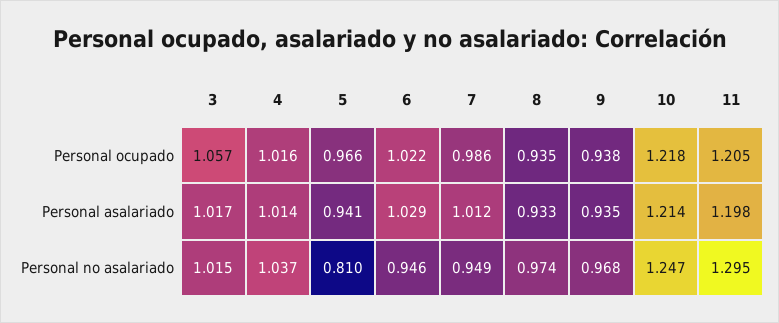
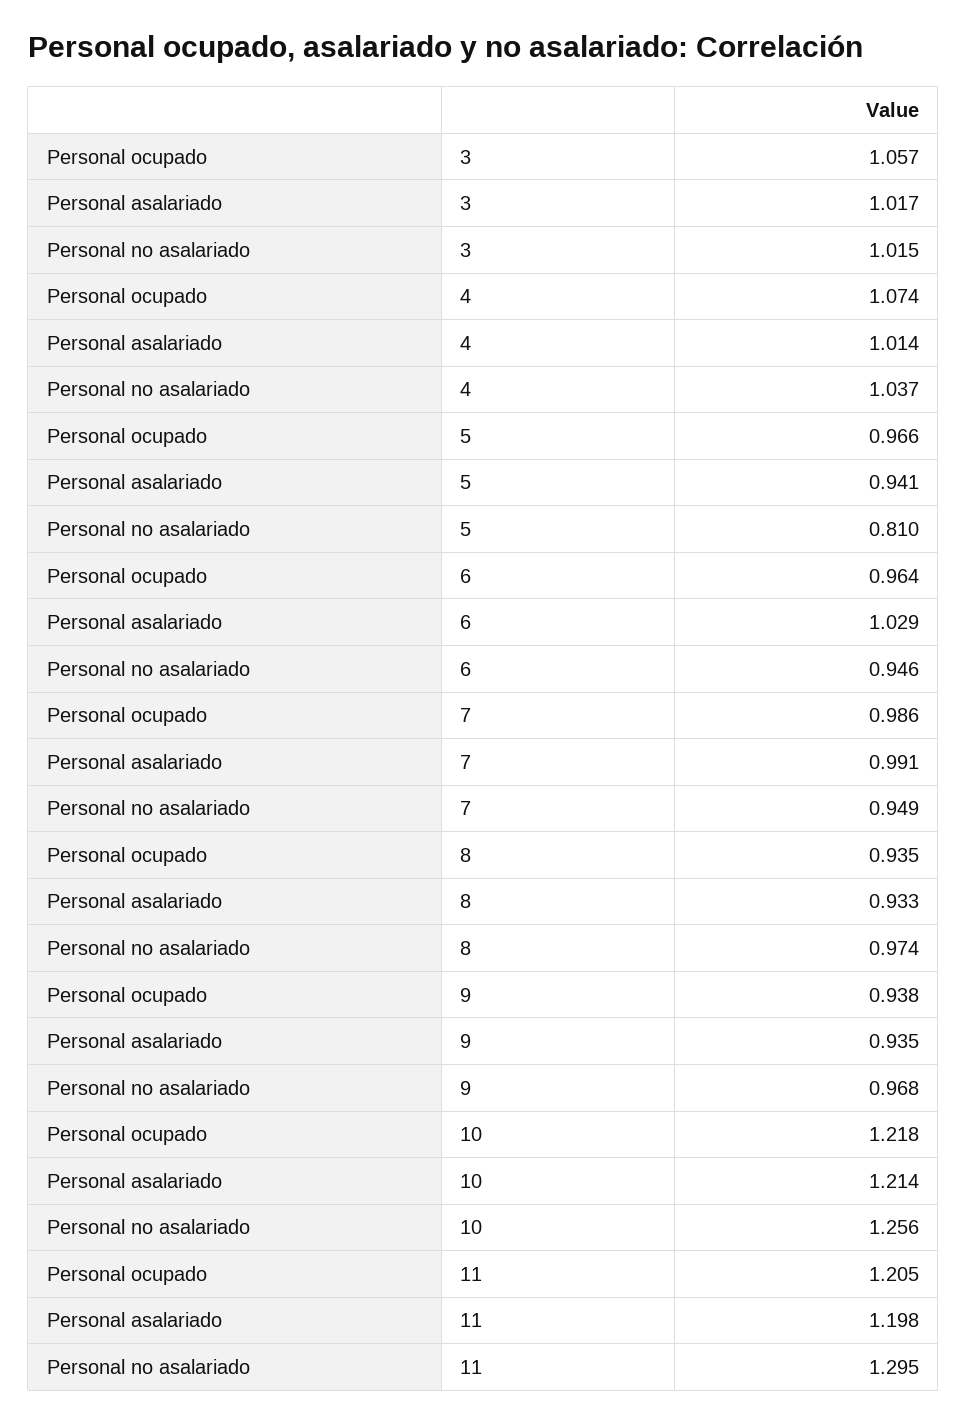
  {
    "3": {
      "Personal ocupado": 1.057,
      "Personal asalariado": 1.017,
      "Personal no asalariado": 1.015
    },
    "4": {
-     "Personal ocupado": 1.016,
+     "Personal ocupado": 1.074,
      "Personal asalariado": 1.014,
      "Personal no asalariado": 1.037
    },
    "5": {
      "Personal ocupado": 0.966,
      "Personal asalariado": 0.941,
      "Personal no asalariado": 0.81
    },
    "6": {
-     "Personal ocupado": 1.022,
+     "Personal ocupado": 0.964,
      "Personal asalariado": 1.029,
      "Personal no asalariado": 0.946
    },
    "7": {
      "Personal ocupado": 0.986,
-     "Personal asalariado": 1.012,
+     "Personal asalariado": 0.991,
      "Personal no asalariado": 0.949
    },
    "8": {
      "Personal ocupado": 0.935,
      "Personal asalariado": 0.933,
      "Personal no asalariado": 0.974
    },
    "9": {
      "Personal ocupado": 0.938,
      "Personal asalariado": 0.935,
      "Personal no asalariado": 0.968
    },
    "10": {
      "Personal ocupado": 1.218,
      "Personal asalariado": 1.214,
-     "Personal no asalariado": 1.247
+     "Personal no asalariado": 1.256
    },
    "11": {
      "Personal ocupado": 1.205,
      "Personal asalariado": 1.198,
      "Personal no asalariado": 1.295
    }
  }

